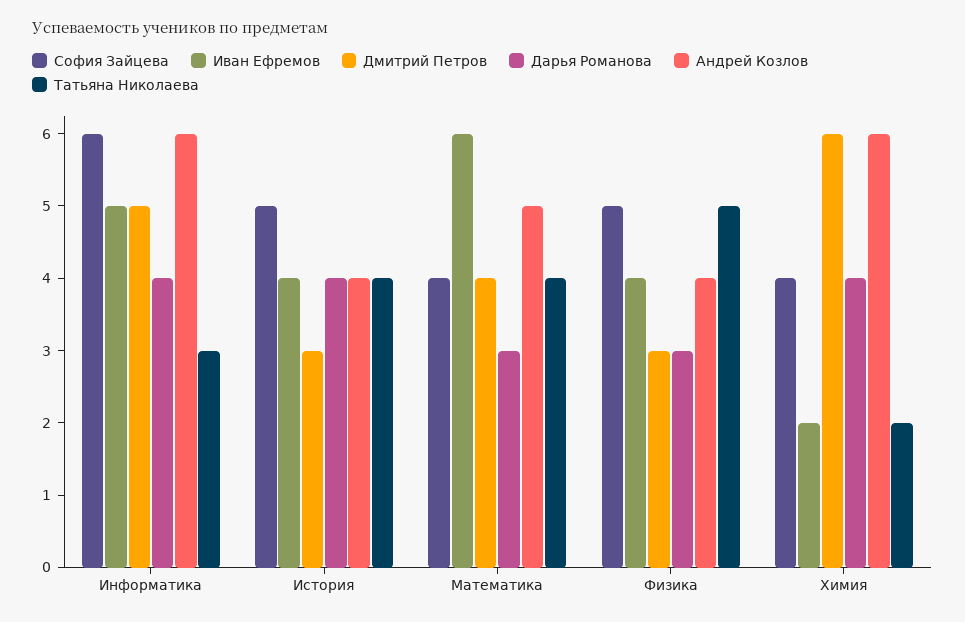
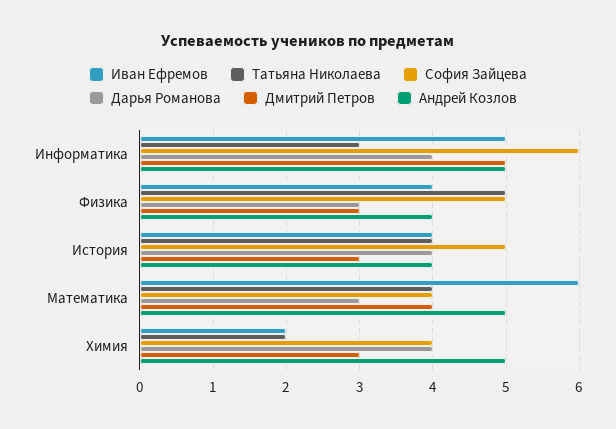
  {
    "София Зайцева": {
      "Информатика": 6,
      "История": 5,
      "Математика": 4,
      "Физика": 5,
      "Химия": 4
    },
    "Иван Ефремов": {
      "Информатика": 5,
      "История": 4,
      "Математика": 6,
      "Физика": 4,
      "Химия": 2
    },
    "Дмитрий Петров": {
      "Информатика": 5,
      "История": 3,
      "Математика": 4,
      "Физика": 3,
-     "Химия": 6
+     "Химия": 3
    },
    "Дарья Романова": {
      "Информатика": 4,
      "История": 4,
      "Математика": 3,
      "Физика": 3,
      "Химия": 4
    },
    "Андрей Козлов": {
-     "Информатика": 6,
+     "Информатика": 5,
      "История": 4,
      "Математика": 5,
      "Физика": 4,
-     "Химия": 6
+     "Химия": 5
    },
    "Татьяна Николаева": {
      "Информатика": 3,
      "История": 4,
      "Математика": 4,
      "Физика": 5,
      "Химия": 2
    }
  }

